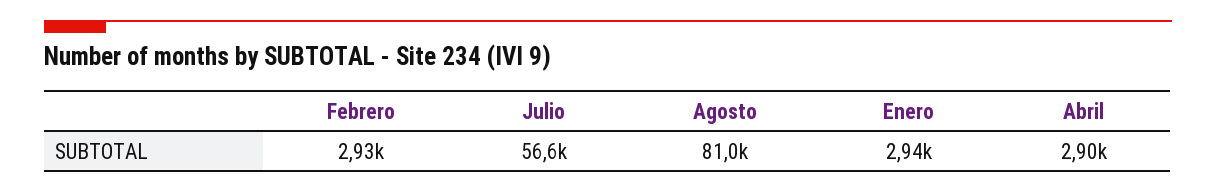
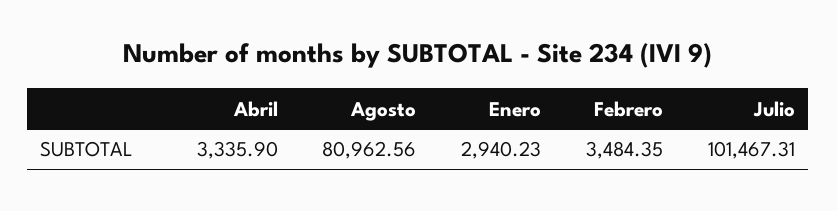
  {
-   "Febrero": 2930,
+   "Febrero": 3484.35,
-   "Julio": 56600,
+   "Julio": 101467.31,
    "Agosto": 80962.56,
    "Enero": 2940.23,
-   "Abril": 2900
+   "Abril": 3335.9
  }

